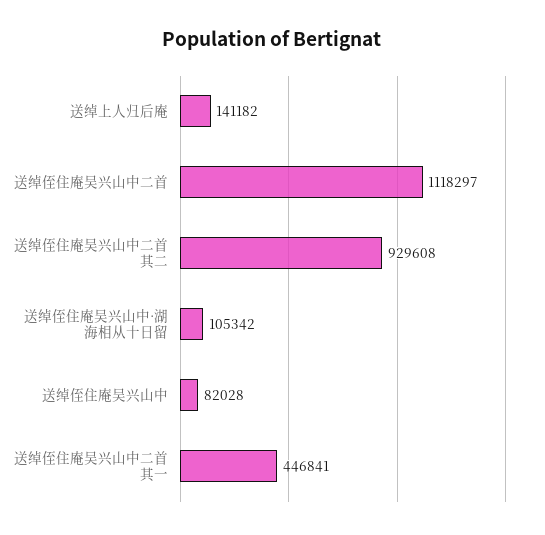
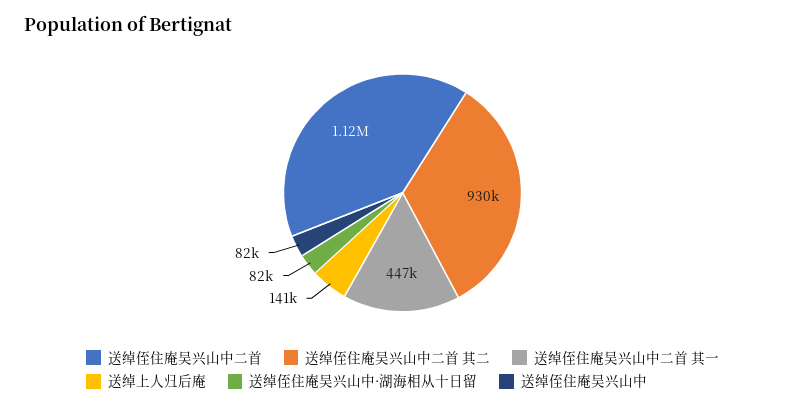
  {
    "送绰上人归后庵": 141182,
    "送绰侄住庵吴兴山中二首": 1118297,
    "送绰侄住庵吴兴山中二首 其二": 929608,
-   "送绰侄住庵吴兴山中·湖海相从十日留": 105342,
+   "送绰侄住庵吴兴山中·湖海相从十日留": 82000,
    "送绰侄住庵吴兴山中": 82028,
    "送绰侄住庵吴兴山中二首 其一": 446841
  }

